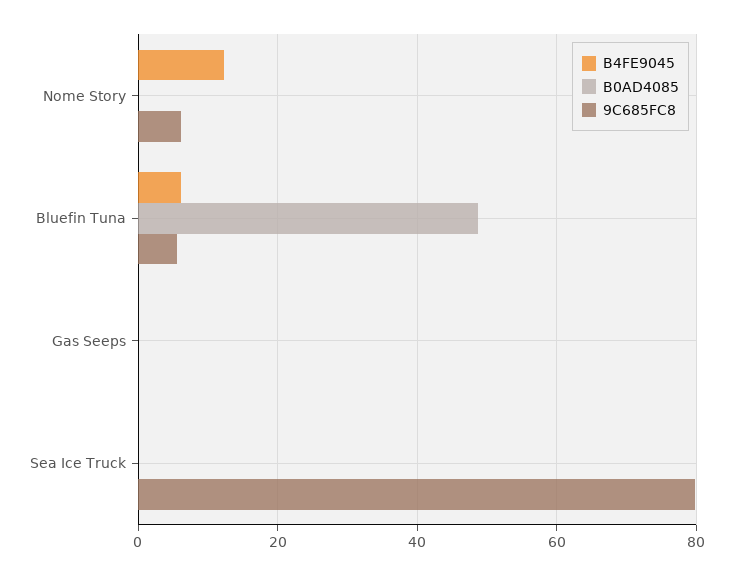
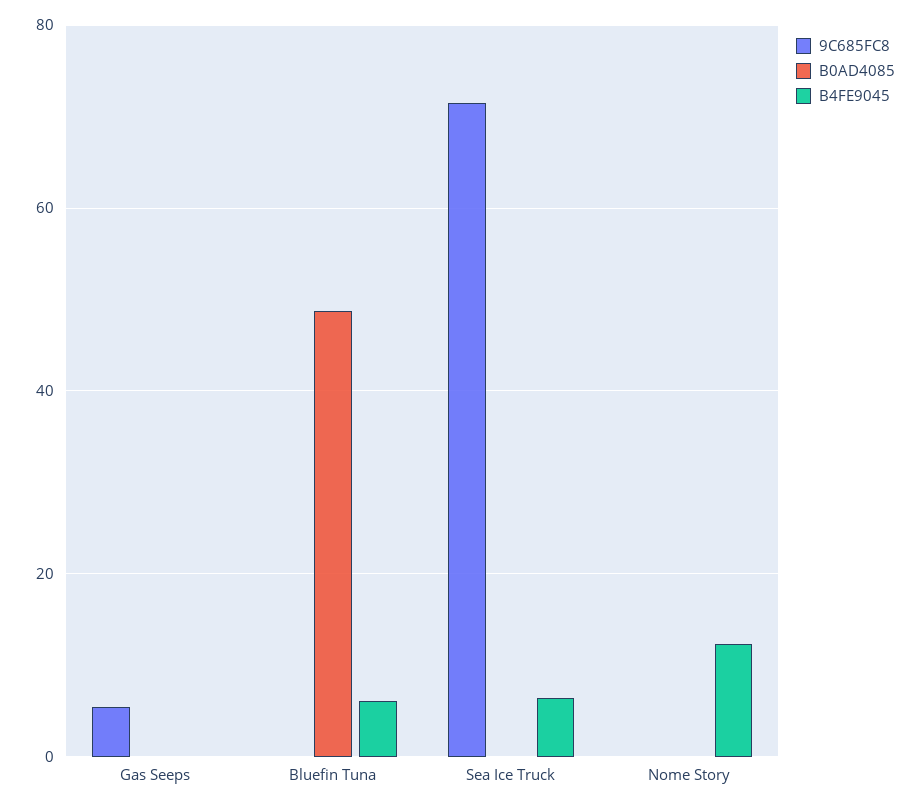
  {
    "B4FE9045": {
      "Nome Story": 12,
      "Bluefin Tuna": 6,
      "Gas Seeps": 0,
-     "Sea Ice Truck": 0
+     "Sea Ice Truck": 6
    },
    "B0AD4085": {
      "Nome Story": 0,
      "Bluefin Tuna": 48,
      "Gas Seeps": 0,
      "Sea Ice Truck": 0
    },
    "9C685FC8": {
-     "Nome Story": 6,
+     "Nome Story": 0,
-     "Bluefin Tuna": 6,
+     "Bluefin Tuna": 0,
-     "Gas Seeps": 0,
+     "Gas Seeps": 6,
-     "Sea Ice Truck": 80
+     "Sea Ice Truck": 72
    }
  }

